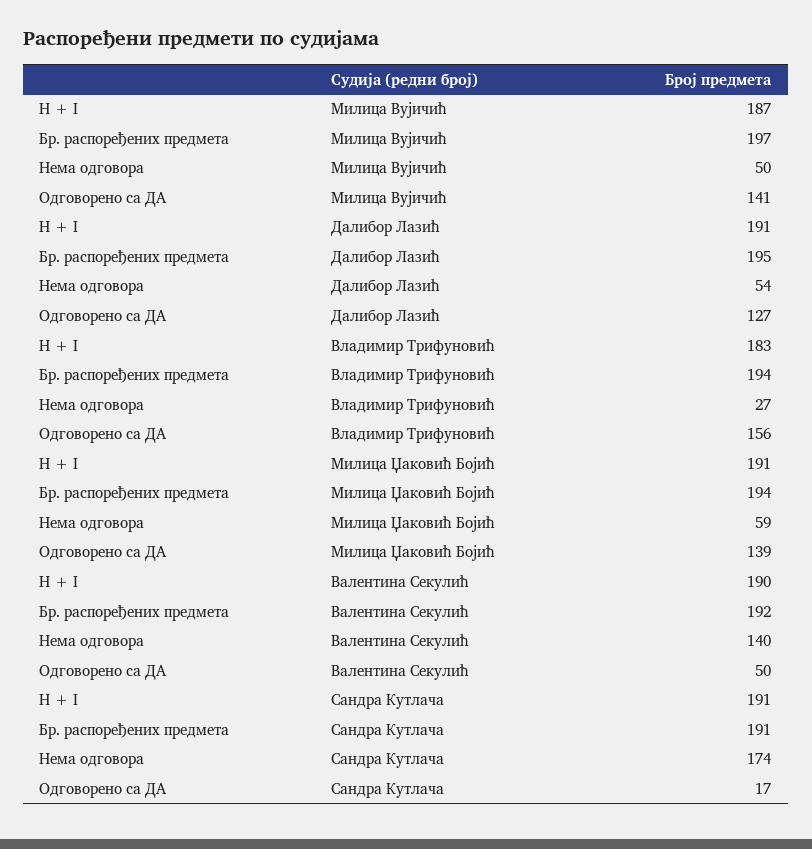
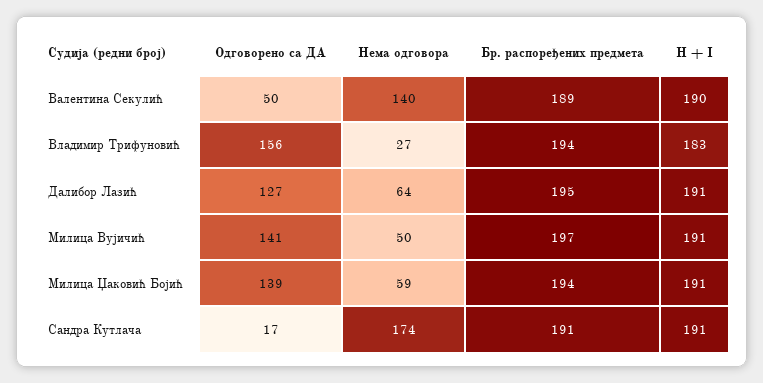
  {
    "H + I": {
-     "Милица Вујичић": 187,
+     "Милица Вујичић": 191,
      "Далибор Лазић": 191,
      "Владимир Трифуновић": 183,
      "Милица Џаковић Бојић": 191,
      "Валентина Секулић": 190,
      "Сандра Кутлача": 191
    },
    "Бр. распоређених предмета": {
      "Милица Вујичић": 197,
      "Далибор Лазић": 195,
      "Владимир Трифуновић": 194,
      "Милица Џаковић Бојић": 194,
-     "Валентина Секулић": 192,
+     "Валентина Секулић": 189,
      "Сандра Кутлача": 191
    },
    "Нема одговора": {
      "Милица Вујичић": 50,
-     "Далибор Лазић": 54,
+     "Далибор Лазић": 64,
      "Владимир Трифуновић": 27,
      "Милица Џаковић Бојић": 59,
      "Валентина Секулић": 140,
      "Сандра Кутлача": 174
    },
    "Одговорено са ДА": {
      "Милица Вујичић": 141,
      "Далибор Лазић": 127,
      "Владимир Трифуновић": 156,
      "Милица Џаковић Бојић": 139,
      "Валентина Секулић": 50,
      "Сандра Кутлача": 17
    }
  }

